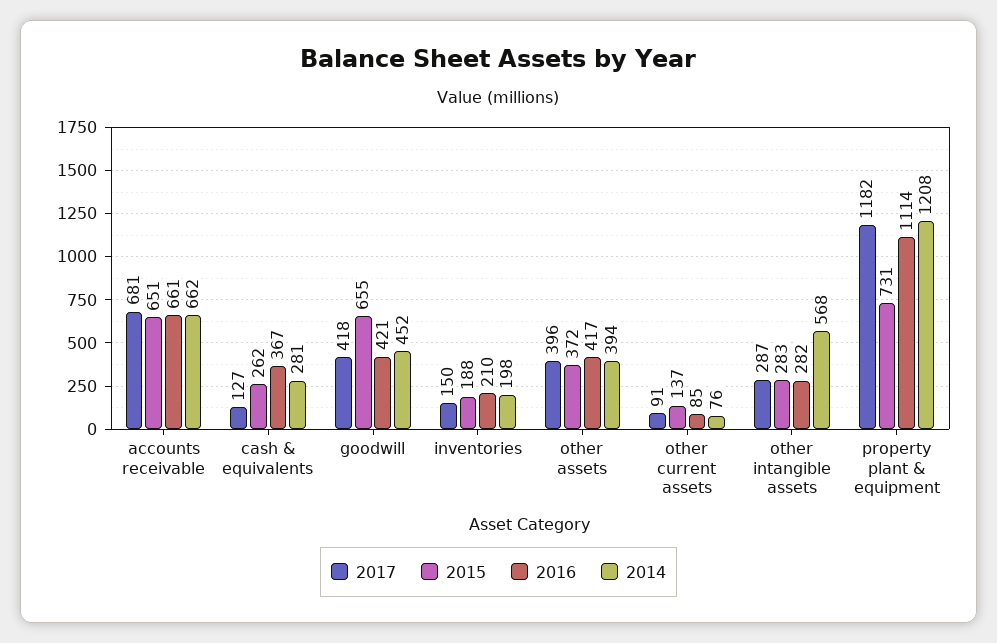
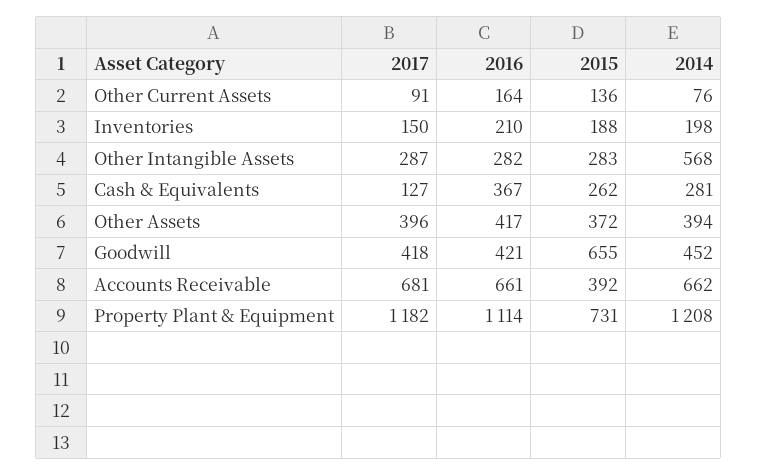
  {
    "2017": {
      "accounts receivable": 681,
      "cash & equivalents": 127,
      "goodwill": 418,
      "inventories": 150,
      "other assets": 396,
      "other current assets": 91,
      "other intangible assets": 287,
      "property plant & equipment": 1182
    },
    "2015": {
-     "accounts receivable": 651,
+     "accounts receivable": 392,
      "cash & equivalents": 262,
      "goodwill": 655,
      "inventories": 188,
      "other assets": 372,
-     "other current assets": 137,
+     "other current assets": 136,
      "other intangible assets": 283,
      "property plant & equipment": 731
    },
    "2016": {
      "accounts receivable": 661,
      "cash & equivalents": 367,
      "goodwill": 421,
      "inventories": 210,
      "other assets": 417,
-     "other current assets": 85,
+     "other current assets": 164,
      "other intangible assets": 282,
      "property plant & equipment": 1114
    },
    "2014": {
      "accounts receivable": 662,
      "cash & equivalents": 281,
      "goodwill": 452,
      "inventories": 198,
      "other assets": 394,
      "other current assets": 76,
      "other intangible assets": 568,
      "property plant & equipment": 1208
    }
  }

